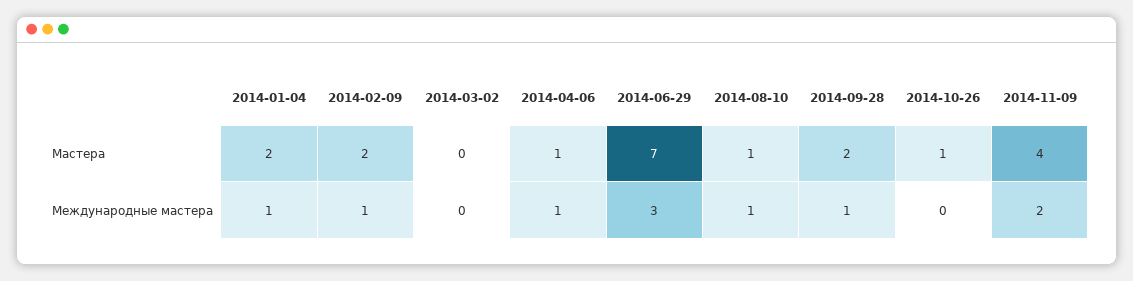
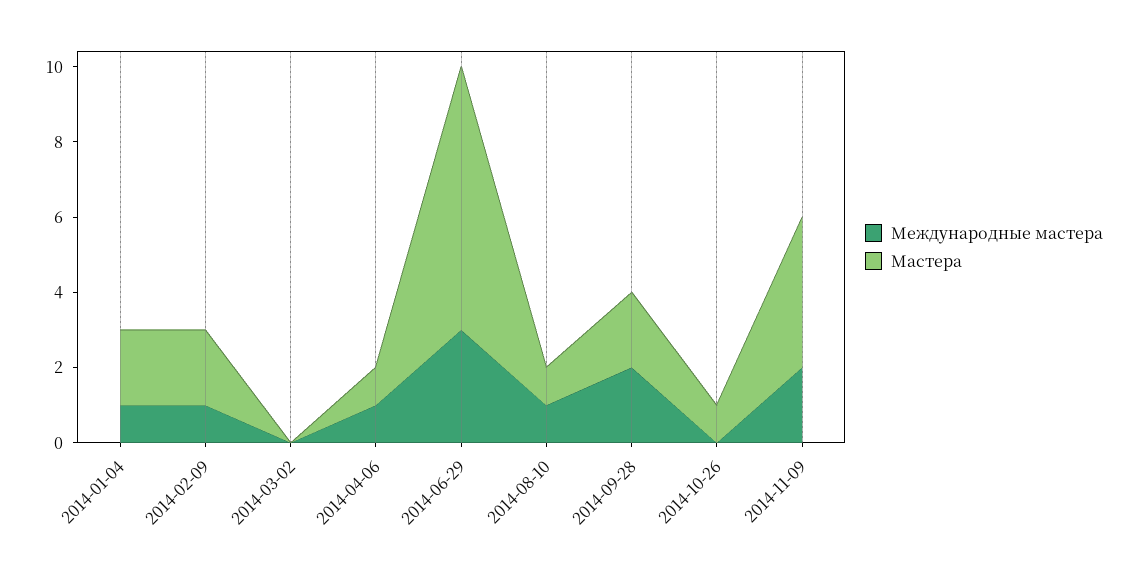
  {
    "Мастера": {
      "2014-01-04": 2,
      "2014-02-09": 2,
      "2014-03-02": 0,
      "2014-04-06": 1,
      "2014-06-29": 7,
      "2014-08-10": 1,
      "2014-09-28": 2,
      "2014-10-26": 1,
      "2014-11-09": 4
    },
    "Международные мастера": {
      "2014-01-04": 1,
      "2014-02-09": 1,
      "2014-03-02": 0,
      "2014-04-06": 1,
      "2014-06-29": 3,
      "2014-08-10": 1,
-     "2014-09-28": 1,
+     "2014-09-28": 2,
      "2014-10-26": 0,
      "2014-11-09": 2
    }
  }

